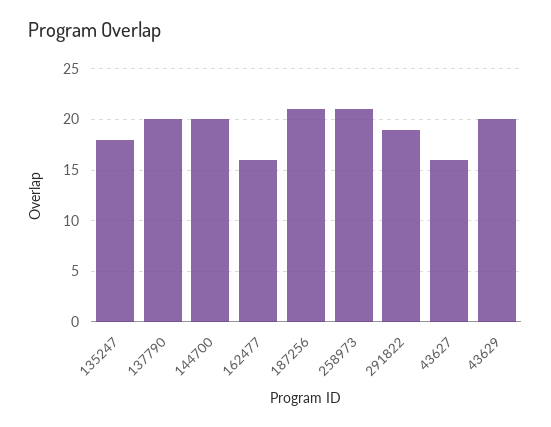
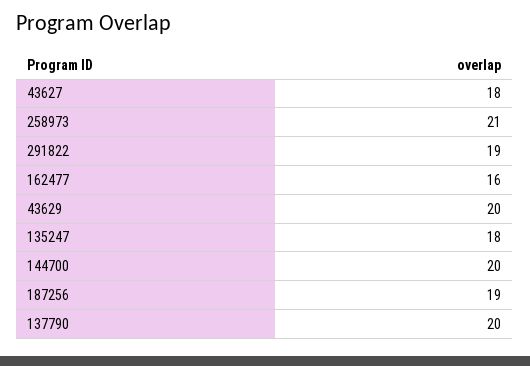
  {
    "135247": 18,
    "137790": 20,
    "144700": 20,
    "162477": 16,
-   "187256": 21,
+   "187256": 19,
    "258973": 21,
    "291822": 19,
-   "43627": 16,
+   "43627": 18,
    "43629": 20
  }

